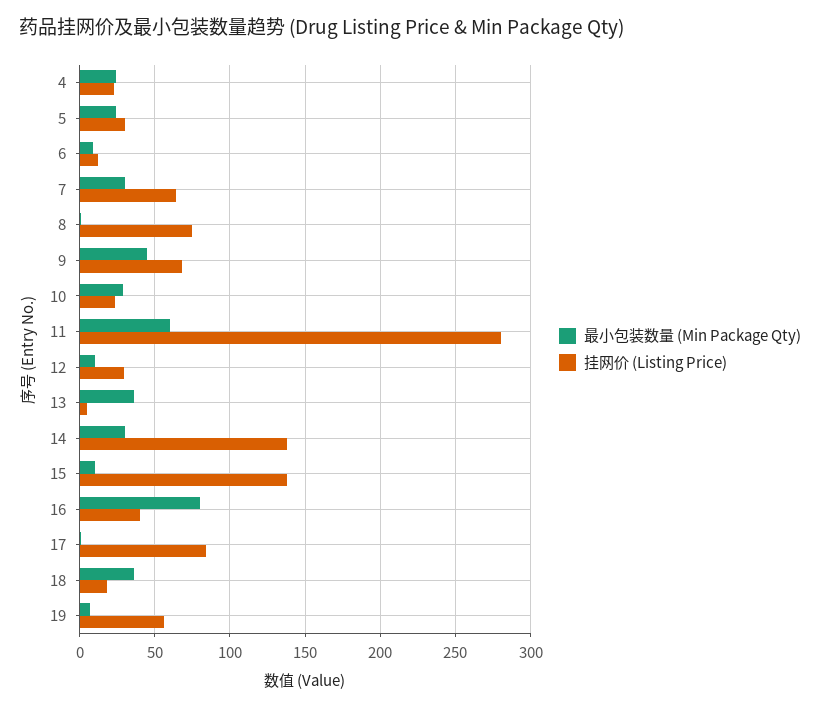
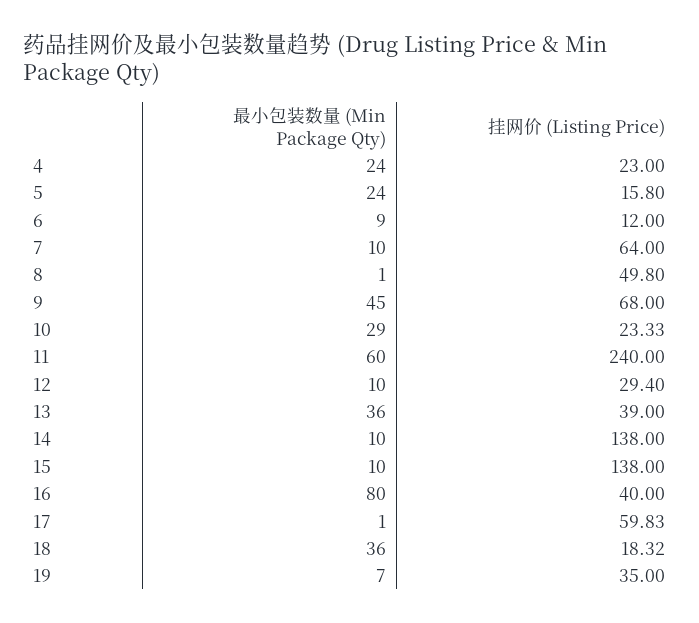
  {
    "最小包装数量 (Min Package Qty)": {
      "4": 24,
      "5": 24,
      "6": 9,
-     "7": 30,
+     "7": 10,
      "8": 1,
      "9": 45,
      "10": 29,
      "11": 60,
      "12": 10,
      "13": 36,
-     "14": 30,
+     "14": 10,
      "15": 10,
      "16": 80,
      "17": 1,
      "18": 36,
      "19": 7
    },
    "挂网价 (Listing Price)": {
      "4": 23,
-     "5": 30,
+     "5": 15.8,
      "6": 12,
      "7": 64,
-     "8": 75,
+     "8": 49.8,
      "9": 68,
      "10": 23.33,
-     "11": 280,
+     "11": 240,
      "12": 29.4,
-     "13": 5,
+     "13": 39,
      "14": 138,
      "15": 138,
      "16": 40,
-     "17": 85,
+     "17": 59.83,
      "18": 18.32,
-     "19": 55
+     "19": 35
    }
  }

